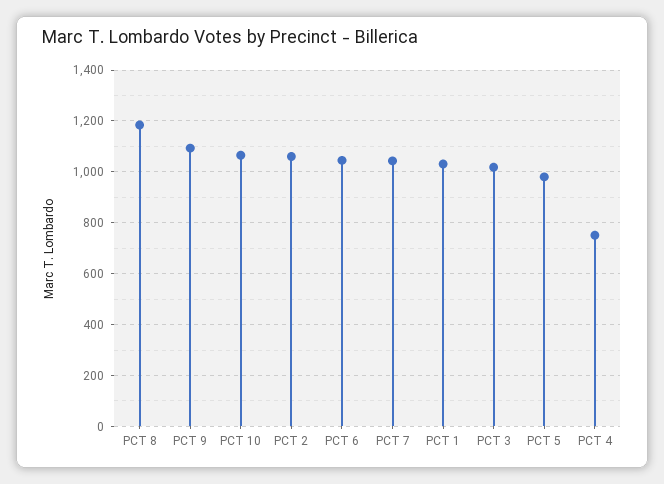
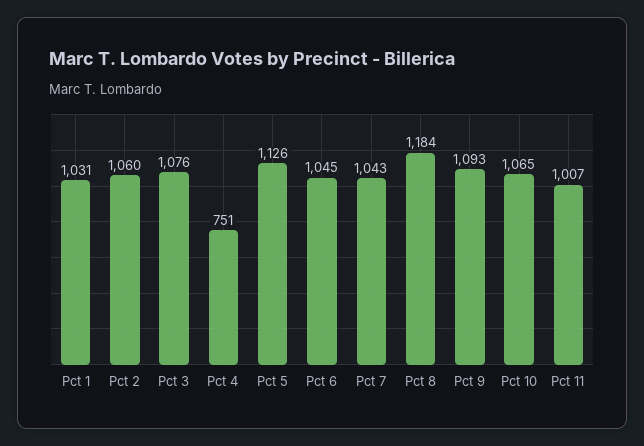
  {
    "PCT 8": 1184,
    "PCT 9": 1093,
    "PCT 10": 1065,
    "PCT 2": 1060,
    "PCT 6": 1045,
    "PCT 7": 1043,
    "PCT 1": 1031,
-   "PCT 3": 1025,
+   "PCT 3": 1076,
-   "PCT 5": 975,
+   "PCT 5": 1126,
-   "PCT 4": 751
+   "PCT 4": 751,
+   "Pct 11": 1007
  }

